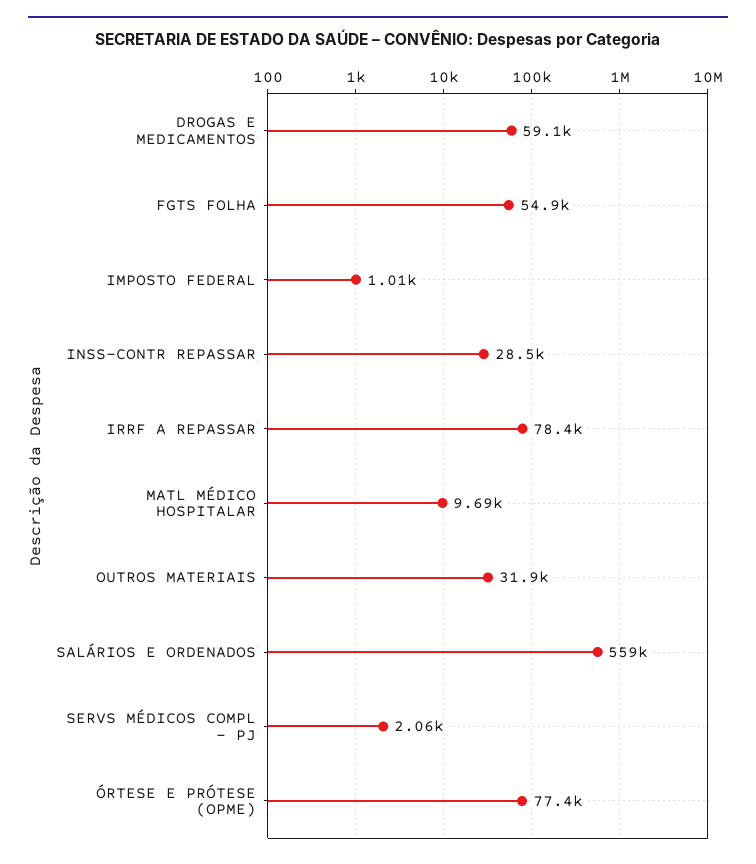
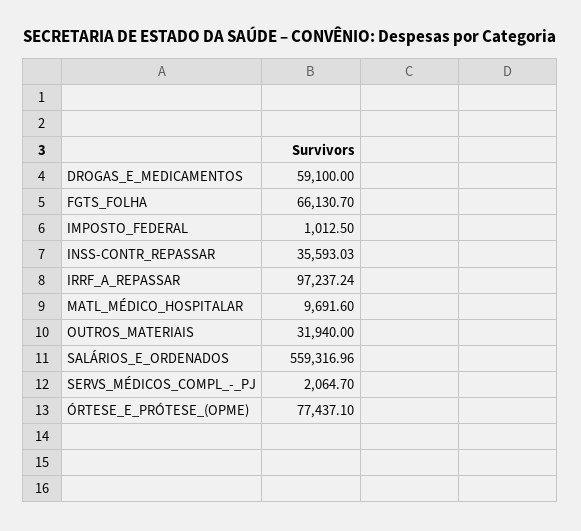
  {
    "DROGAS E MEDICAMENTOS": 59100,
-   "FGTS FOLHA": 54900,
+   "FGTS FOLHA": 66130.7,
    "IMPOSTO FEDERAL": 1012.5,
-   "INSS-CONTR REPASSAR": 28500,
+   "INSS-CONTR REPASSAR": 35593.03,
-   "IRRF A REPASSAR": 78400,
+   "IRRF A REPASSAR": 97237.24,
    "MATL MÉDICO HOSPITALAR": 9691.6,
    "OUTROS MATERIAIS": 31940,
    "SALÁRIOS E ORDENADOS": 559316.96,
    "SERVS MÉDICOS COMPL - PJ": 2064.7,
    "ÓRTESE E PRÓTESE (OPME)": 77437.1
  }

